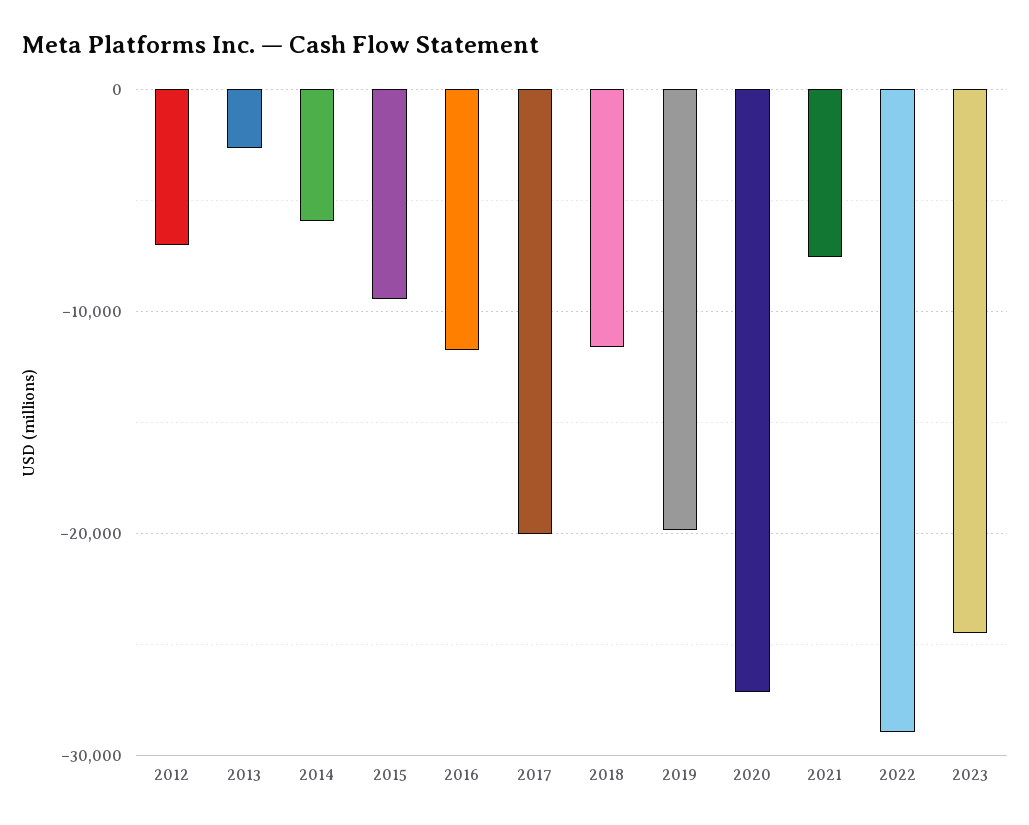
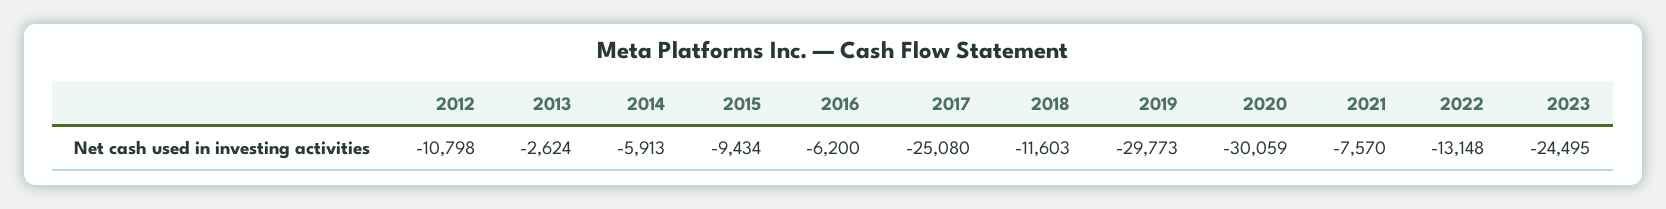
  {
-   "2012": -7000,
+   "2012": -10798,
    "2013": -2624,
    "2014": -5913,
    "2015": -9434,
-   "2016": -12000,
+   "2016": -6200,
-   "2017": -20000,
+   "2017": -25080,
    "2018": -11603,
-   "2019": -20000,
+   "2019": -29773,
-   "2020": -27000,
+   "2020": -30059,
    "2021": -7570,
-   "2022": -29000,
+   "2022": -13148,
    "2023": -24495
  }

